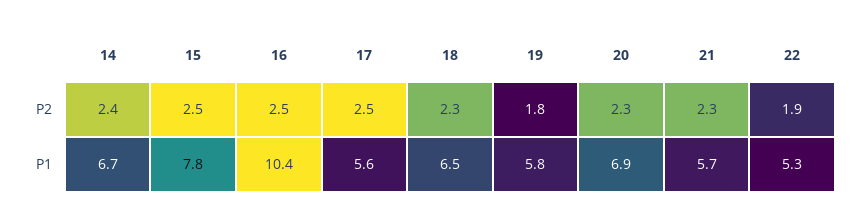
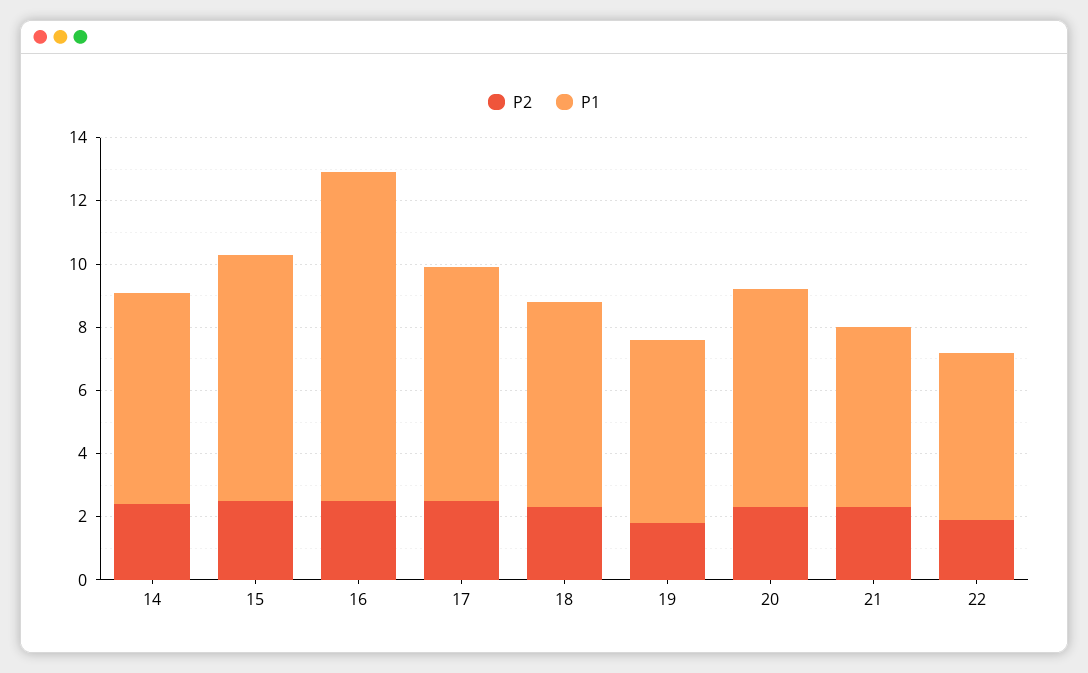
  {
    "P2": {
      "14": 2.4,
      "15": 2.5,
      "16": 2.5,
      "17": 2.5,
      "18": 2.3,
      "19": 1.8,
      "20": 2.3,
      "21": 2.3,
      "22": 1.9
    },
    "P1": {
      "14": 6.7,
      "15": 7.8,
      "16": 10.4,
-     "17": 5.6,
+     "17": 7.5,
      "18": 6.5,
      "19": 5.8,
      "20": 6.9,
      "21": 5.7,
      "22": 5.3
    }
  }

